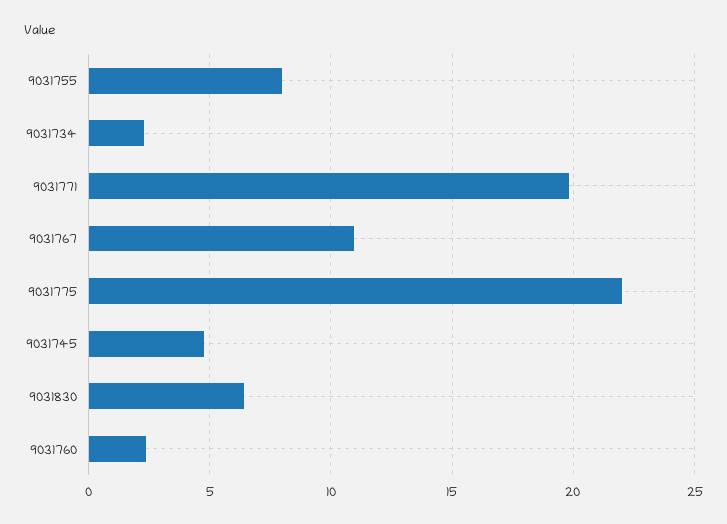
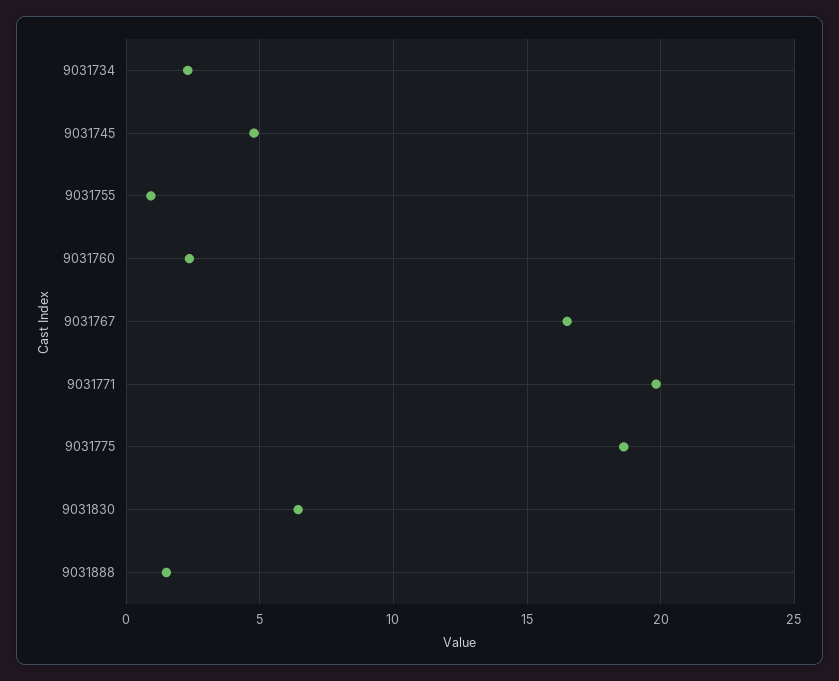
  {
-   "9031755": 8,
+   "9031755": 1,
    "9031734": 2.5,
    "9031771": 20,
-   "9031767": 11,
+   "9031767": 16.5,
-   "9031775": 22,
+   "9031775": 18.5,
    "9031745": 5,
    "9031830": 6.5,
-   "9031760": 2.5
+   "9031760": 2.5,
+   "9031888": 1.5
  }

